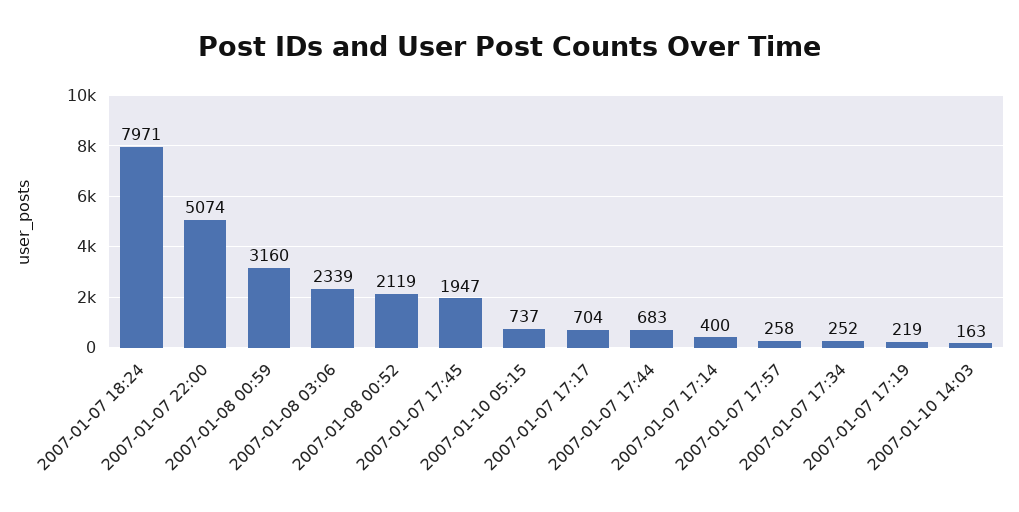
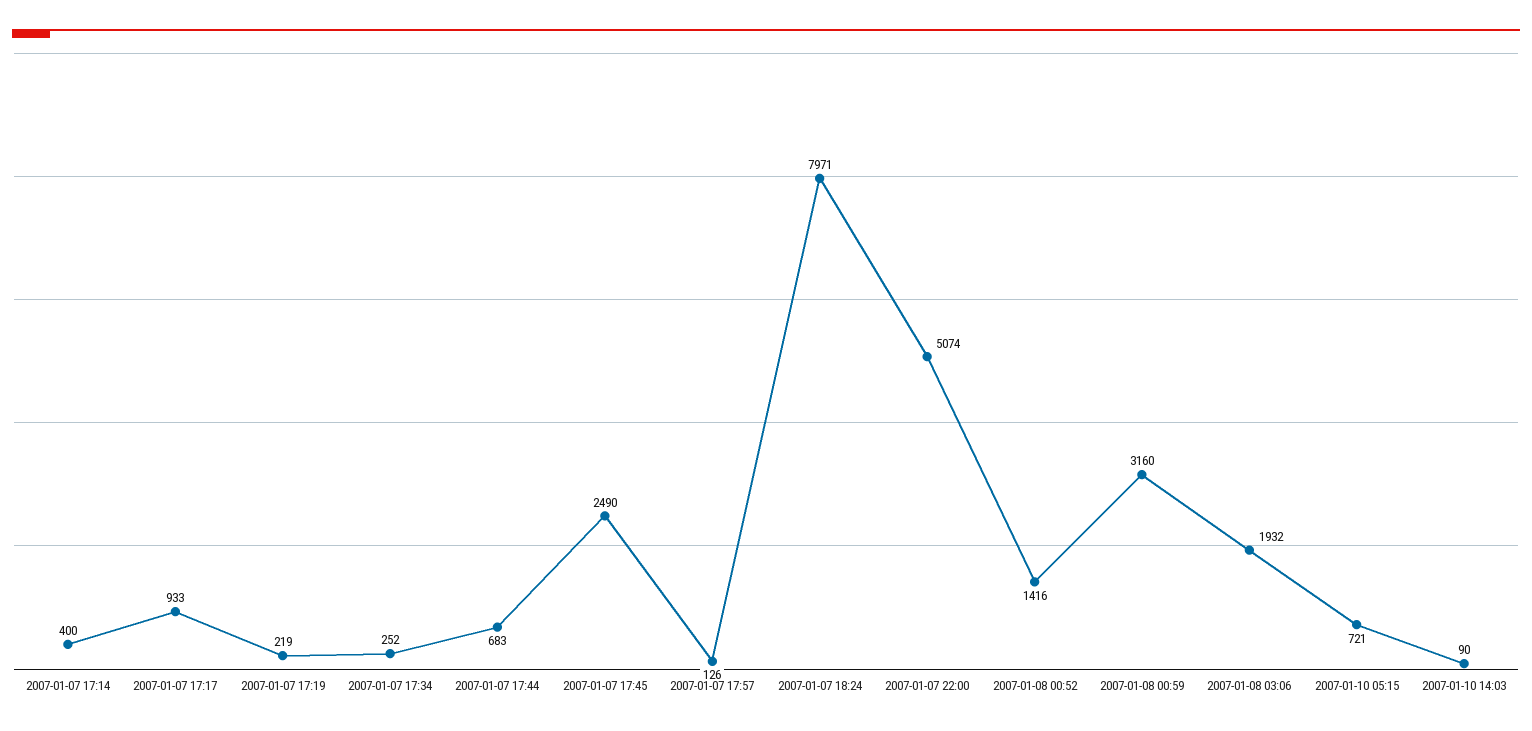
  {
    "2007-01-07 18:24": 7971,
    "2007-01-07 22:00": 5074,
    "2007-01-08 00:59": 3160,
-   "2007-01-08 03:06": 2339,
+   "2007-01-08 03:06": 1932,
-   "2007-01-08 00:52": 2119,
+   "2007-01-08 00:52": 1416,
-   "2007-01-07 17:45": 1947,
+   "2007-01-07 17:45": 2490,
-   "2007-01-10 05:15": 737,
+   "2007-01-10 05:15": 721,
-   "2007-01-07 17:17": 704,
+   "2007-01-07 17:17": 933,
    "2007-01-07 17:44": 683,
    "2007-01-07 17:14": 400,
-   "2007-01-07 17:57": 258,
+   "2007-01-07 17:57": 126,
    "2007-01-07 17:34": 252,
    "2007-01-07 17:19": 219,
-   "2007-01-10 14:03": 163
+   "2007-01-10 14:03": 90
  }

